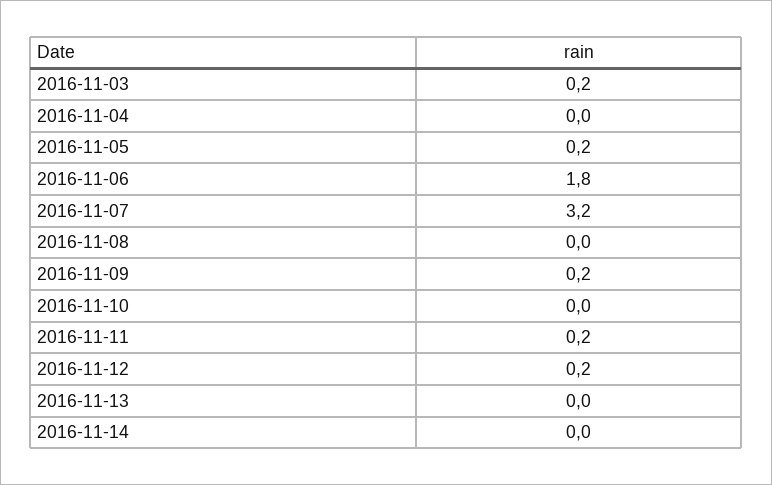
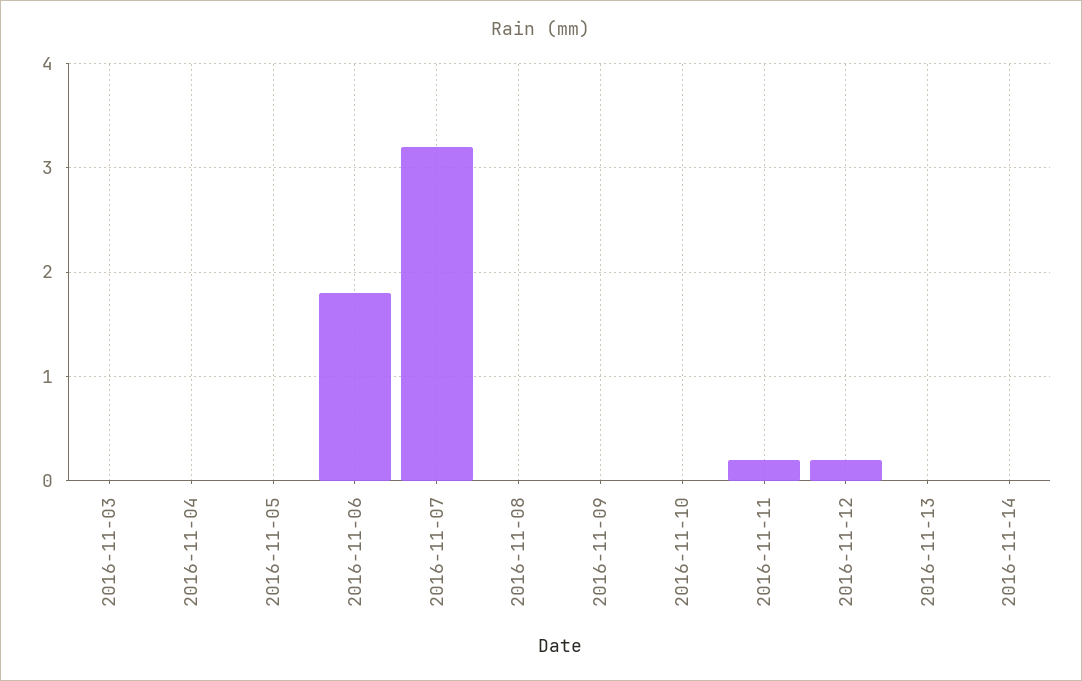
  {
-   "2016-11-03": 0.2,
+   "2016-11-03": 0,
    "2016-11-04": 0,
-   "2016-11-05": 0.2,
+   "2016-11-05": 0,
    "2016-11-06": 1.8,
    "2016-11-07": 3.2,
    "2016-11-08": 0,
-   "2016-11-09": 0.2,
+   "2016-11-09": 0,
    "2016-11-10": 0,
    "2016-11-11": 0.2,
    "2016-11-12": 0.2,
    "2016-11-13": 0,
    "2016-11-14": 0
  }

